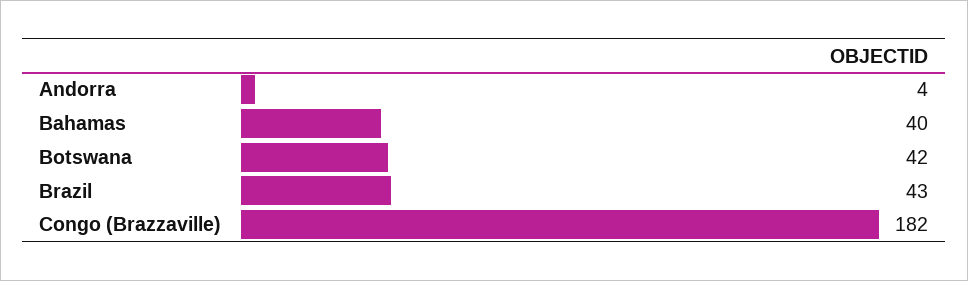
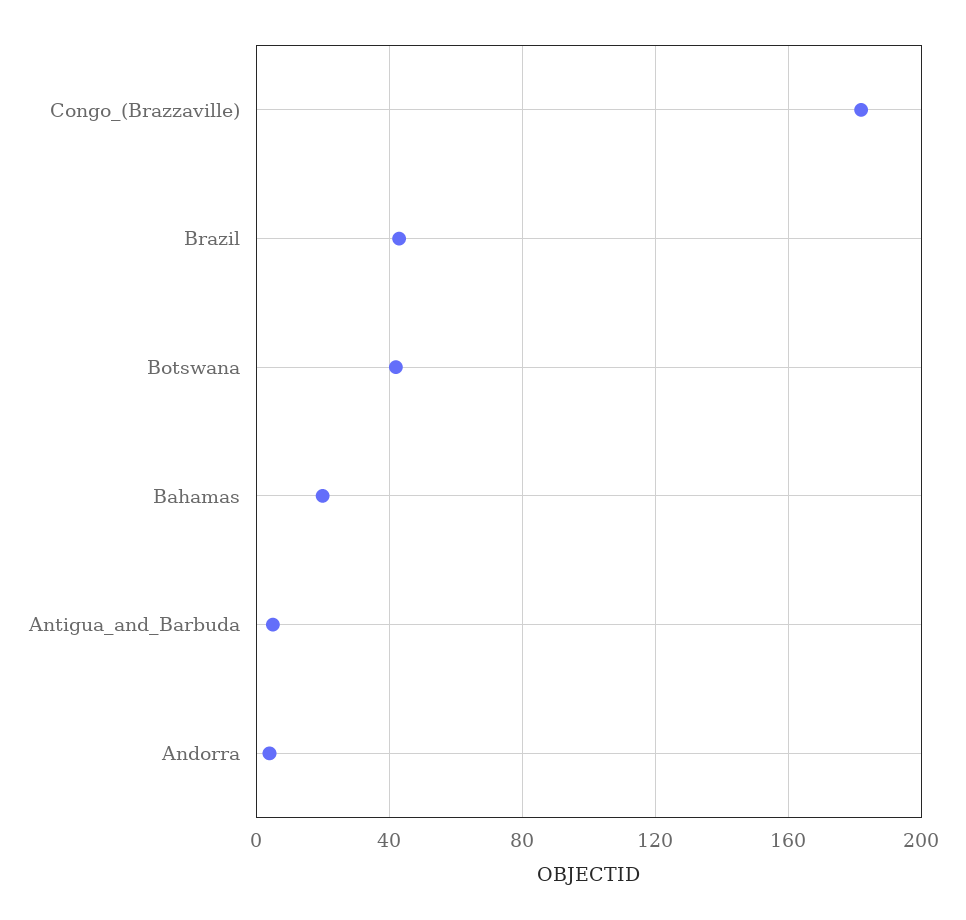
  {
    "Andorra": 4,
-   "Bahamas": 40,
+   "Bahamas": 20,
    "Botswana": 42,
    "Brazil": 43,
-   "Congo (Brazzaville)": 182
+   "Congo (Brazzaville)": 182,
+   "Antigua_and_Barbuda": 5
  }

